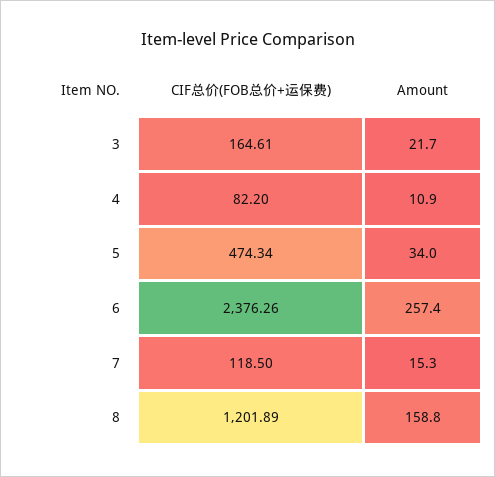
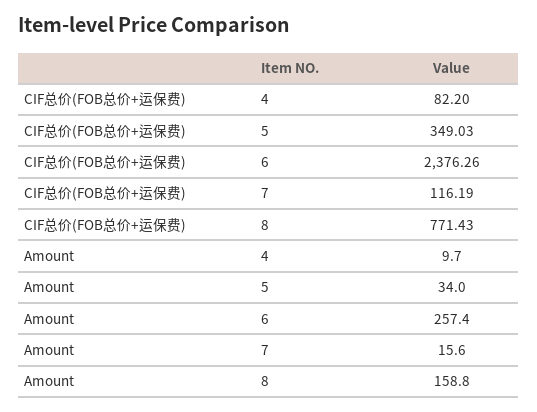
  {
    "CIF总价(FOB总价+运保费)": {
-     "3": 164.61,
      "4": 82.2,
-     "5": 474.34,
+     "5": 349.03,
      "6": 2376.26,
-     "7": 118.5,
+     "7": 116.19,
-     "8": 1201.89
+     "8": 771.43
    },
    "Amount": {
-     "3": 21.7,
-     "4": 10.9,
+     "4": 9.7,
      "5": 34,
      "6": 257.4,
-     "7": 15.3,
+     "7": 15.6,
      "8": 158.8
    }
  }

